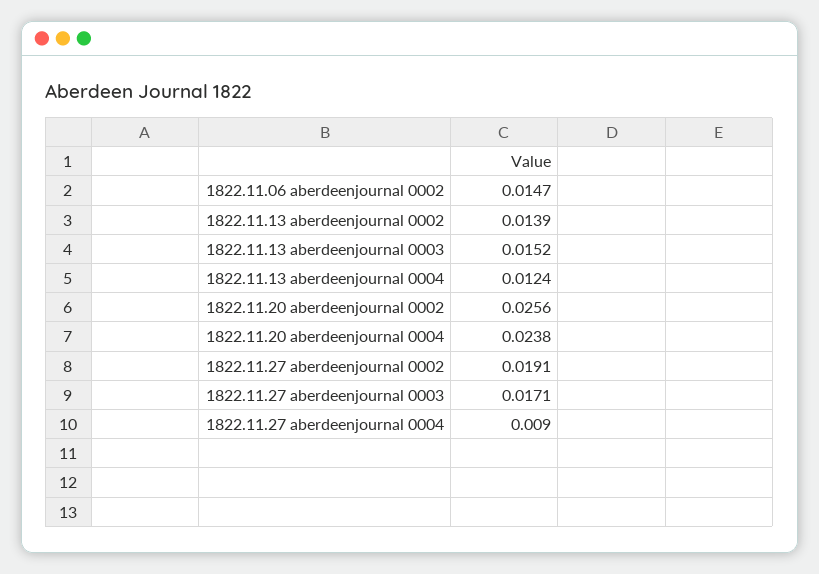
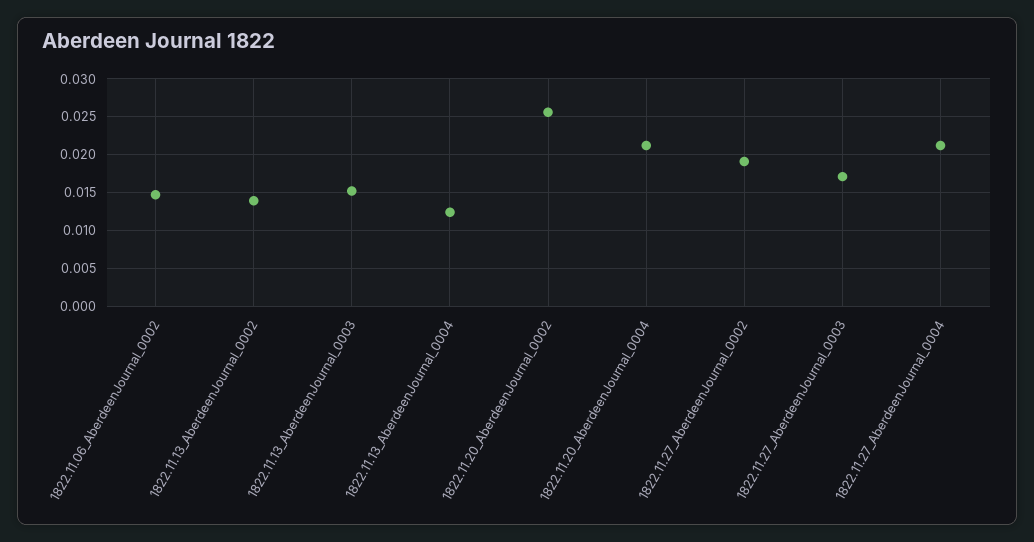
  {
    "1822.11.06 aberdeenjournal 0002": 0.0147,
    "1822.11.13 aberdeenjournal 0002": 0.0139,
    "1822.11.13 aberdeenjournal 0003": 0.0152,
    "1822.11.13 aberdeenjournal 0004": 0.0124,
    "1822.11.20 aberdeenjournal 0002": 0.0256,
-   "1822.11.20 aberdeenjournal 0004": 0.0238,
+   "1822.11.20 aberdeenjournal 0004": 0.021,
    "1822.11.27 aberdeenjournal 0002": 0.0191,
    "1822.11.27 aberdeenjournal 0003": 0.0171,
-   "1822.11.27 aberdeenjournal 0004": 0.009
+   "1822.11.27 aberdeenjournal 0004": 0.021
  }

